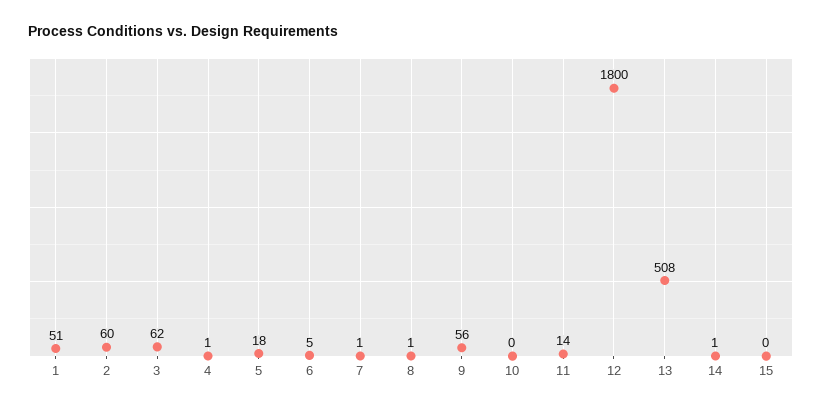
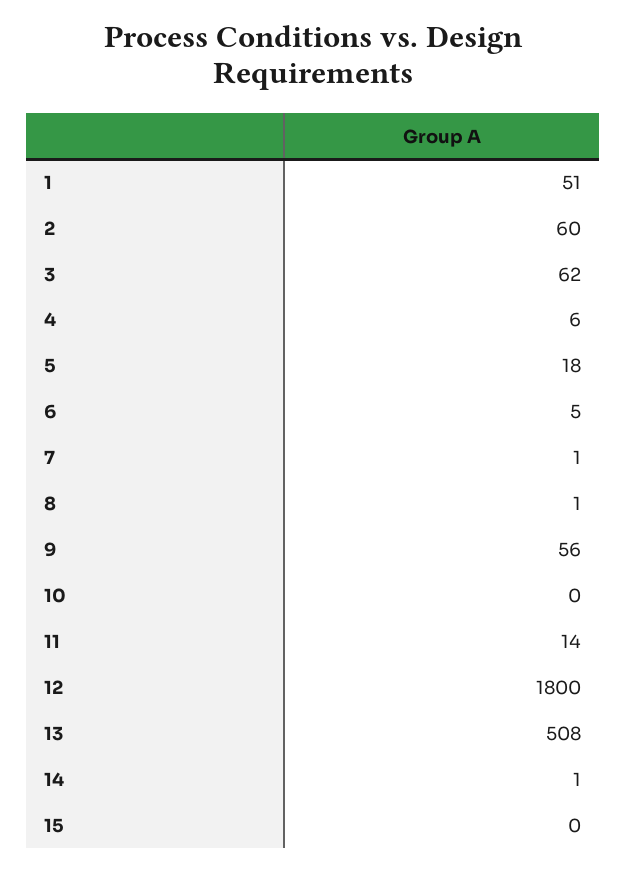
  {
    "1": 51,
    "2": 60,
    "3": 62,
-   "4": 1,
+   "4": 6,
    "5": 18,
    "6": 5,
    "7": 1,
    "8": 1,
    "9": 56,
    "10": 0,
    "11": 14,
    "12": 1800,
    "13": 508,
    "14": 1,
    "15": 0
  }

